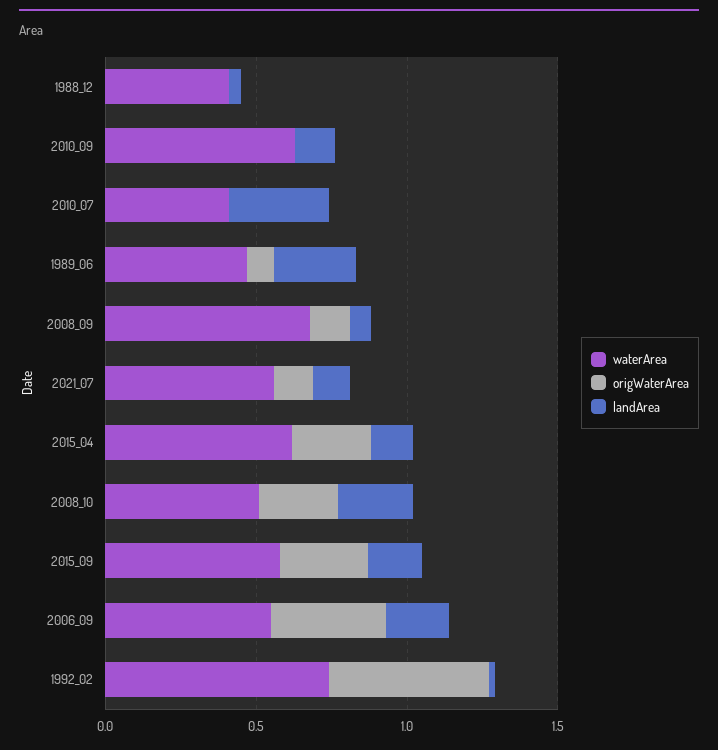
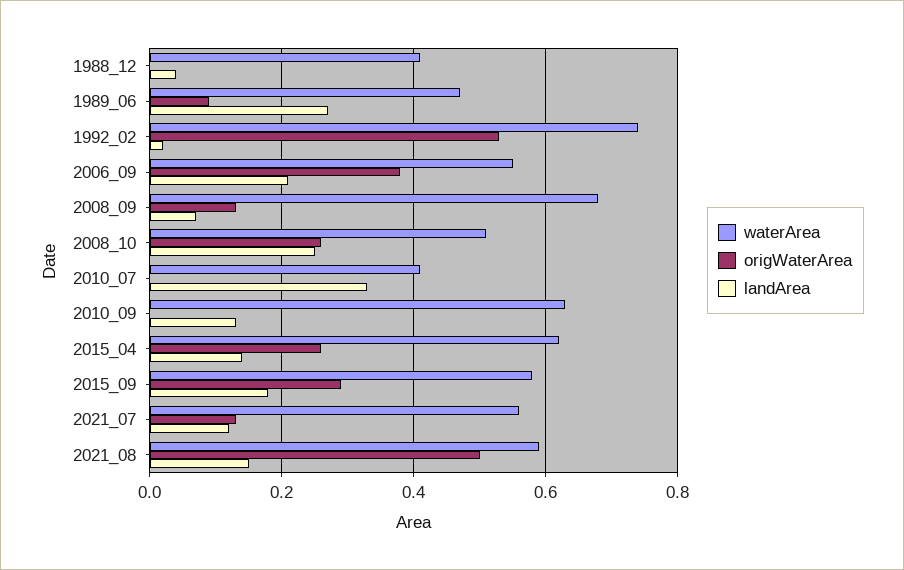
  {
    "waterArea": {
      "1988_12": 0.4,
      "2010_09": 0.65,
      "2010_07": 0.4,
      "1989_06": 0.45,
      "2008_09": 0.7,
      "2021_07": 0.55,
      "2015_04": 0.6,
      "2008_10": 0.5,
      "2015_09": 0.6,
      "2006_09": 0.55,
-     "1992_02": 0.75
+     "1992_02": 0.75,
+     "2021_08": 0.6
    },
    "origWaterArea": {
      "1988_12": 0,
      "2010_09": 0,
      "2010_07": 0,
      "1989_06": 0.1,
      "2008_09": 0.15,
      "2021_07": 0.15,
      "2015_04": 0.25,
      "2008_10": 0.25,
      "2015_09": 0.3,
      "2006_09": 0.4,
-     "1992_02": 0.55
+     "1992_02": 0.55,
+     "2021_08": 0.5
    },
    "landArea": {
      "1988_12": 0.05,
      "2010_09": 0.15,
      "2010_07": 0.35,
      "1989_06": 0.25,
      "2008_09": 0.05,
      "2021_07": 0.1,
      "2015_04": 0.15,
      "2008_10": 0.25,
      "2015_09": 0.2,
      "2006_09": 0.2,
-     "1992_02": 0
+     "1992_02": 0,
+     "2021_08": 0.15
    }
  }

